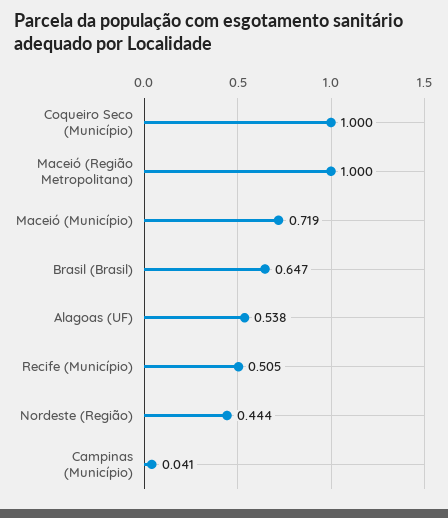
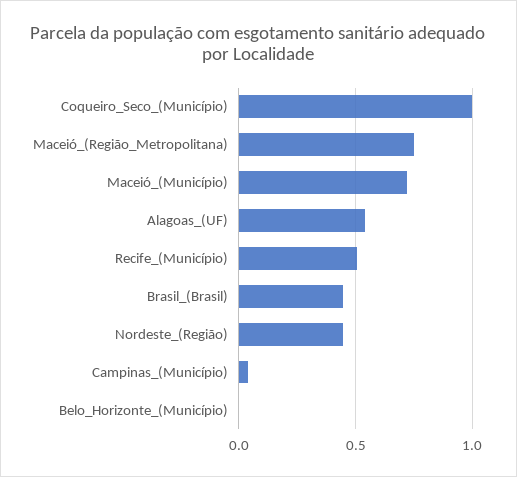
  {
    "Coqueiro Seco (Município)": 1,
-   "Maceió (Região Metropolitana)": 1,
+   "Maceió (Região Metropolitana)": 0.75,
    "Maceió (Município)": 0.719,
-   "Brasil (Brasil)": 0.647,
+   "Brasil (Brasil)": 0.45,
    "Alagoas (UF)": 0.538,
    "Recife (Município)": 0.505,
    "Nordeste (Região)": 0.444,
-   "Campinas (Município)": 0.041
+   "Campinas (Município)": 0.041,
+   "Belo_Horizonte_(Município)": 0
  }

